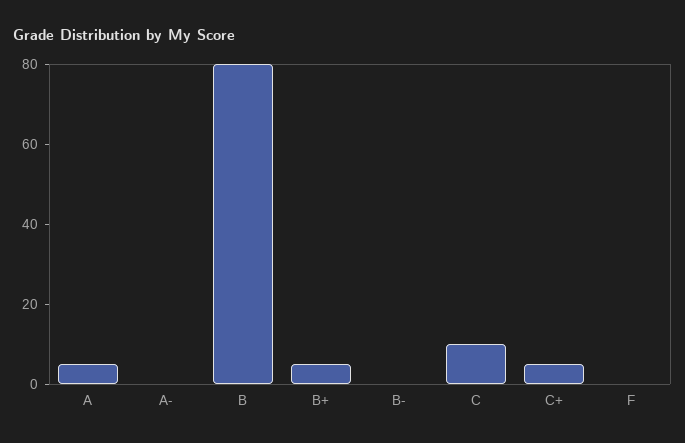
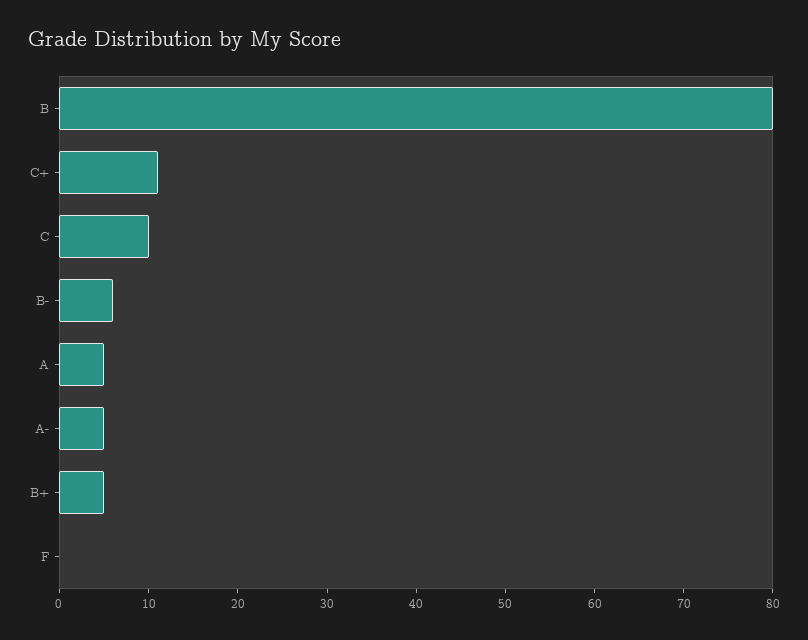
  {
    "A": 5,
-   "A-": 0,
+   "A-": 5,
    "B": 80,
    "B+": 5,
-   "B-": 0,
+   "B-": 6,
    "C": 10,
-   "C+": 5,
+   "C+": 11,
    "F": 0
  }

